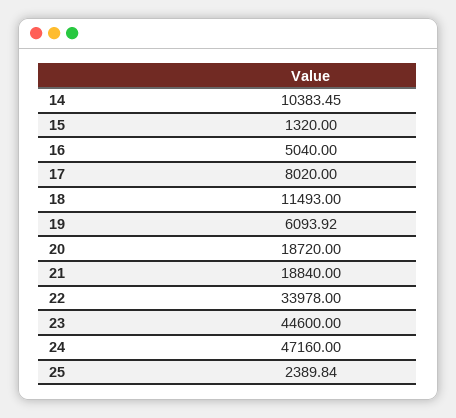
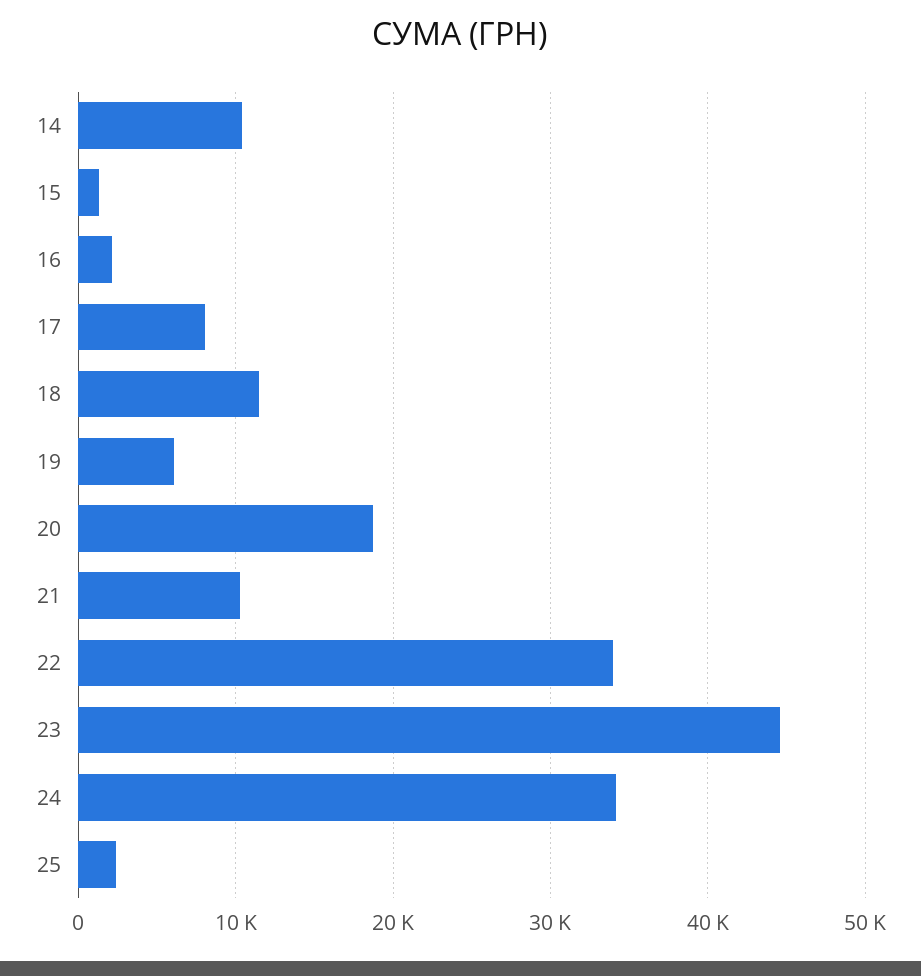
  {
    "14": 10383.45,
    "15": 1320,
-   "16": 5040,
+   "16": 2000,
    "17": 8020,
    "18": 11493,
    "19": 6093.92,
    "20": 18720,
-   "21": 18840,
+   "21": 10000,
    "22": 33978,
    "23": 44600,
-   "24": 47160,
+   "24": 34000,
    "25": 2389.84
  }

